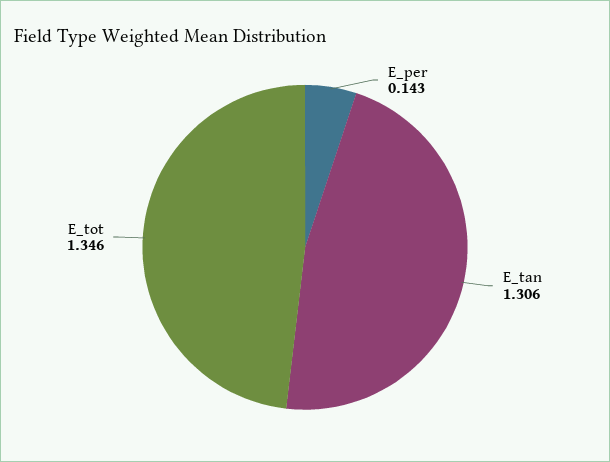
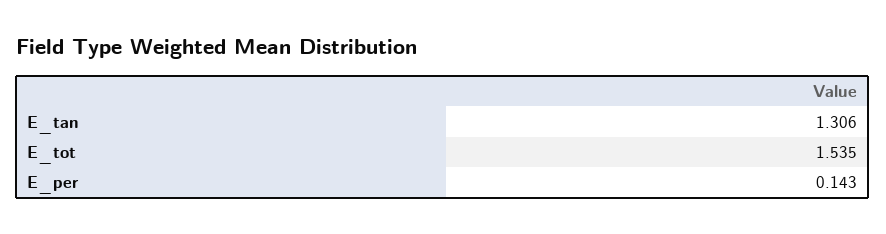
  {
    "E_per": 0.143,
    "E_tan": 1.306,
-   "E_tot": 1.346
+   "E_tot": 1.535
  }

